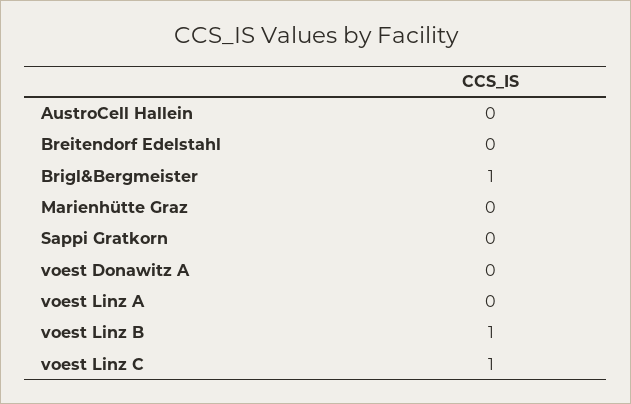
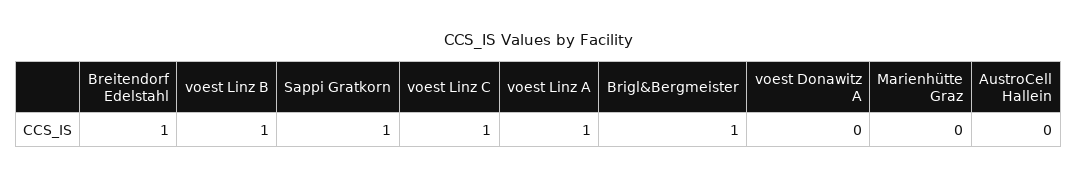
  {
    "AustroCell Hallein": 0,
-   "Breitendorf Edelstahl": 0,
+   "Breitendorf Edelstahl": 1,
    "Brigl&Bergmeister": 1,
    "Marienhütte Graz": 0,
-   "Sappi Gratkorn": 0,
+   "Sappi Gratkorn": 1,
    "voest Donawitz A": 0,
-   "voest Linz A": 0,
+   "voest Linz A": 1,
    "voest Linz B": 1,
    "voest Linz C": 1
  }

